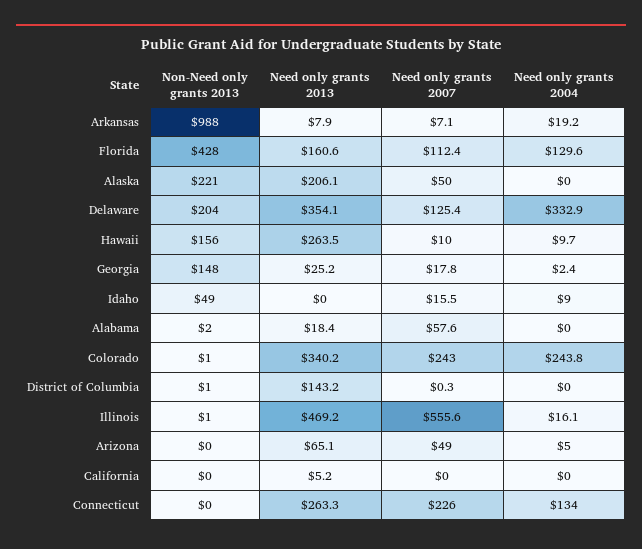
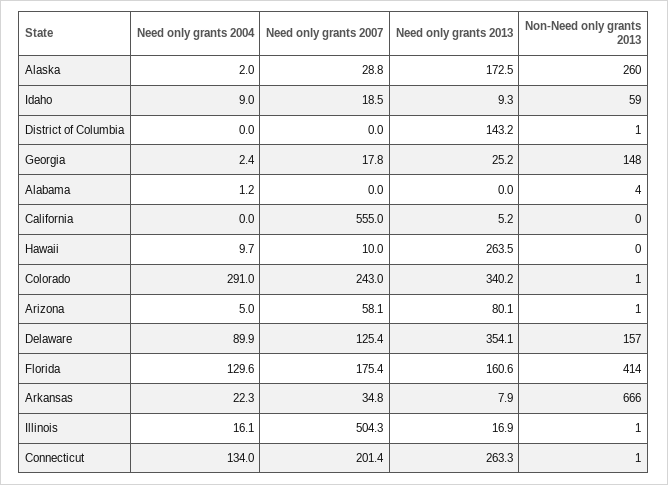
  {
    "Non-Need only grants 2013": {
-     "Arkansas": 988,
+     "Arkansas": 666,
-     "Florida": 428,
+     "Florida": 414,
-     "Alaska": 221,
+     "Alaska": 260,
-     "Delaware": 204,
+     "Delaware": 157,
-     "Hawaii": 156,
+     "Hawaii": 0,
      "Georgia": 148,
-     "Idaho": 49,
+     "Idaho": 59,
-     "Alabama": 2,
+     "Alabama": 4,
      "Colorado": 1,
      "District of Columbia": 1,
      "Illinois": 1,
-     "Arizona": 0,
+     "Arizona": 1,
      "California": 0,
-     "Connecticut": 0
+     "Connecticut": 1
    },
    "Need only grants 2013": {
      "Arkansas": 7.9,
      "Florida": 160.6,
-     "Alaska": 206.1,
+     "Alaska": 172.5,
      "Delaware": 354.1,
      "Hawaii": 263.5,
      "Georgia": 25.2,
-     "Idaho": 0,
+     "Idaho": 9.3,
-     "Alabama": 18.4,
+     "Alabama": 0,
      "Colorado": 340.2,
      "District of Columbia": 143.2,
-     "Illinois": 469.2,
+     "Illinois": 16.9,
-     "Arizona": 65.1,
+     "Arizona": 80.1,
      "California": 5.2,
      "Connecticut": 263.3
    },
    "Need only grants 2007": {
-     "Arkansas": 7.1,
+     "Arkansas": 34.8,
-     "Florida": 112.4,
+     "Florida": 175.4,
-     "Alaska": 50,
+     "Alaska": 28.8,
      "Delaware": 125.4,
      "Hawaii": 10,
      "Georgia": 17.8,
-     "Idaho": 15.5,
+     "Idaho": 18.5,
-     "Alabama": 57.6,
+     "Alabama": 0,
      "Colorado": 243,
-     "District of Columbia": 0.3,
+     "District of Columbia": 0,
-     "Illinois": 555.6,
+     "Illinois": 504.3,
-     "Arizona": 49,
+     "Arizona": 58.1,
-     "California": 0,
+     "California": 555,
-     "Connecticut": 226
+     "Connecticut": 201.4
    },
    "Need only grants 2004": {
-     "Arkansas": 19.2,
+     "Arkansas": 22.3,
      "Florida": 129.6,
-     "Alaska": 0,
+     "Alaska": 2,
-     "Delaware": 332.9,
+     "Delaware": 89.9,
      "Hawaii": 9.7,
      "Georgia": 2.4,
      "Idaho": 9,
-     "Alabama": 0,
+     "Alabama": 1.2,
-     "Colorado": 243.8,
+     "Colorado": 291,
      "District of Columbia": 0,
      "Illinois": 16.1,
      "Arizona": 5,
      "California": 0,
      "Connecticut": 134
    }
  }

